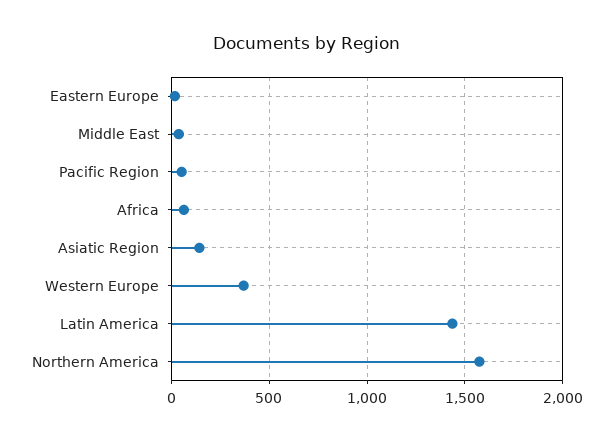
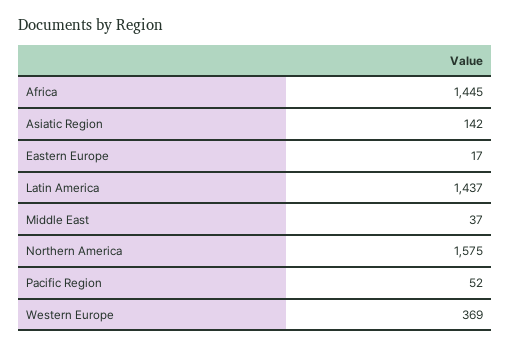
  {
    "Eastern Europe": 17,
    "Middle East": 37,
    "Pacific Region": 52,
-   "Africa": 50,
+   "Africa": 1445,
    "Asiatic Region": 142,
    "Western Europe": 369,
    "Latin America": 1437,
    "Northern America": 1575
  }

